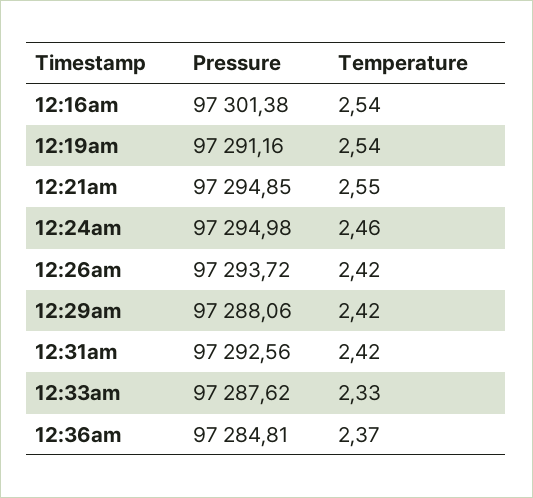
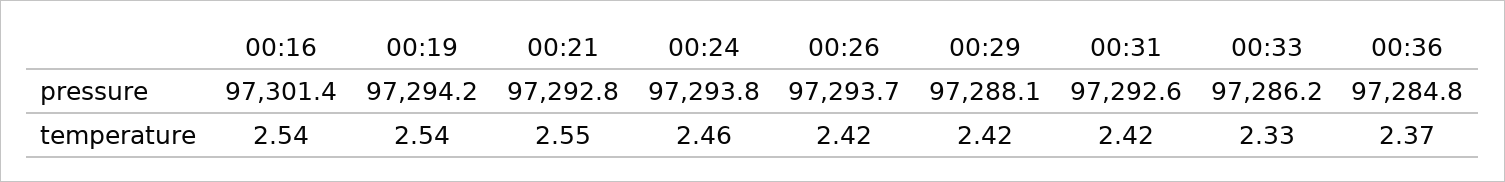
  {
    "Pressure": {
      "12:16am": 97301.38,
-     "12:19am": 97291.16,
+     "12:19am": 97294.2,
-     "12:21am": 97294.85,
+     "12:21am": 97292.8,
-     "12:24am": 97294.98,
+     "12:24am": 97293.8,
      "12:26am": 97293.72,
      "12:29am": 97288.06,
      "12:31am": 97292.56,
-     "12:33am": 97287.62,
+     "12:33am": 97286.2,
      "12:36am": 97284.81
    },
    "Temperature": {
      "12:16am": 2.54,
      "12:19am": 2.54,
      "12:21am": 2.55,
      "12:24am": 2.46,
      "12:26am": 2.42,
      "12:29am": 2.42,
      "12:31am": 2.42,
      "12:33am": 2.33,
      "12:36am": 2.37
    }
  }

